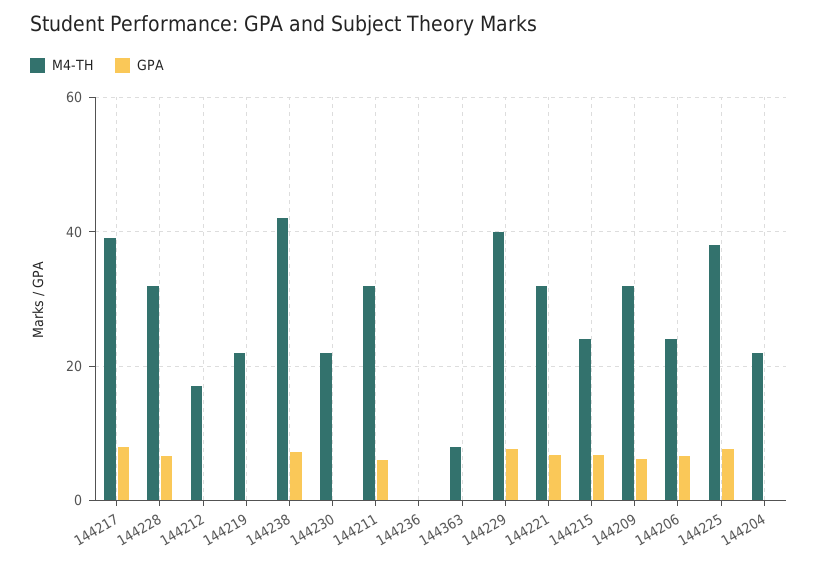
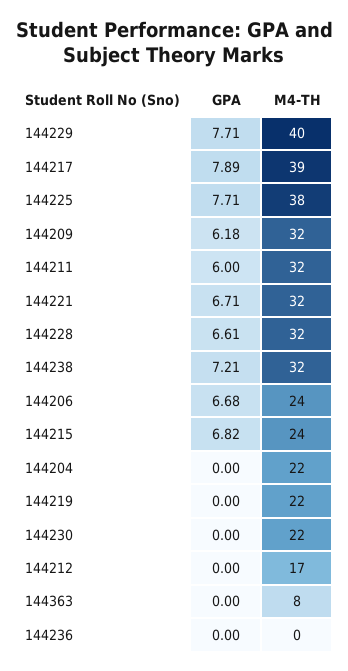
  {
    "M4-TH": {
      "144217": 39,
      "144228": 32,
      "144212": 17,
      "144219": 22,
-     "144238": 42,
+     "144238": 32,
      "144230": 22,
      "144211": 32,
      "144236": 0,
      "144363": 8,
      "144229": 40,
      "144221": 32,
      "144215": 24,
      "144209": 32,
      "144206": 24,
      "144225": 38,
      "144204": 22
    },
    "GPA": {
      "144217": 7.89,
      "144228": 6.61,
      "144212": 0,
      "144219": 0,
      "144238": 7.21,
      "144230": 0,
      "144211": 6,
      "144236": 0,
      "144363": 0,
      "144229": 7.71,
      "144221": 6.71,
      "144215": 6.82,
      "144209": 6.18,
      "144206": 6.68,
      "144225": 7.71,
      "144204": 0
    }
  }

